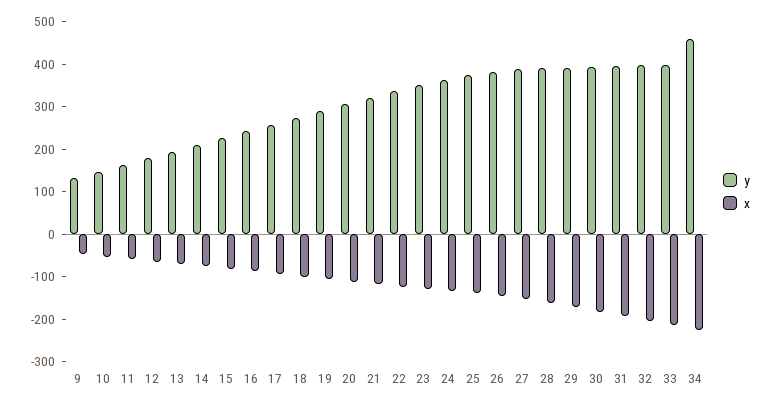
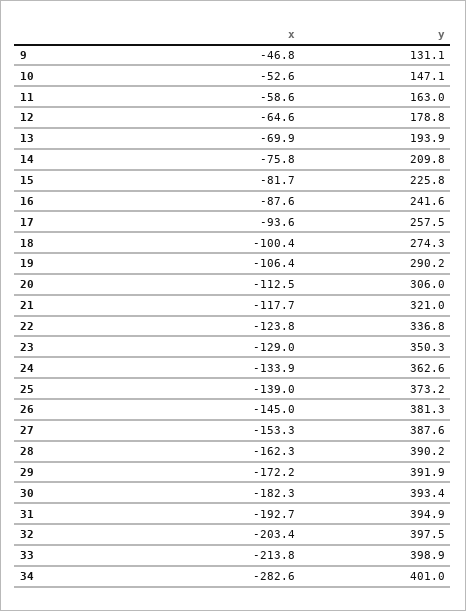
  {
    "y": {
      "9": 131.1,
      "10": 147.1,
      "11": 163,
      "12": 178.8,
      "13": 193.9,
      "14": 209.8,
      "15": 225.8,
      "16": 241.6,
      "17": 257.5,
      "18": 274.3,
      "19": 290.2,
      "20": 306,
      "21": 321,
      "22": 336.8,
      "23": 350.3,
      "24": 362.6,
      "25": 373.2,
      "26": 381.3,
      "27": 387.6,
      "28": 390.2,
      "29": 391.9,
      "30": 393.4,
      "31": 394.9,
      "32": 397.5,
      "33": 398.9,
-     "34": 460
+     "34": 401
    },
    "x": {
      "9": -46.8,
      "10": -52.6,
      "11": -58.6,
      "12": -64.6,
      "13": -69.9,
      "14": -75.8,
      "15": -81.7,
      "16": -87.6,
      "17": -93.6,
      "18": -100.4,
      "19": -106.4,
      "20": -112.5,
      "21": -117.7,
      "22": -123.8,
      "23": -129,
      "24": -133.9,
      "25": -139,
      "26": -145,
      "27": -153.3,
      "28": -162.3,
      "29": -172.2,
      "30": -182.3,
      "31": -192.7,
      "32": -203.4,
      "33": -213.8,
-     "34": -220
+     "34": -282.6
    }
  }

